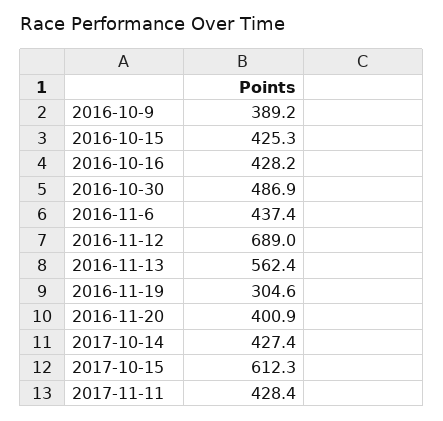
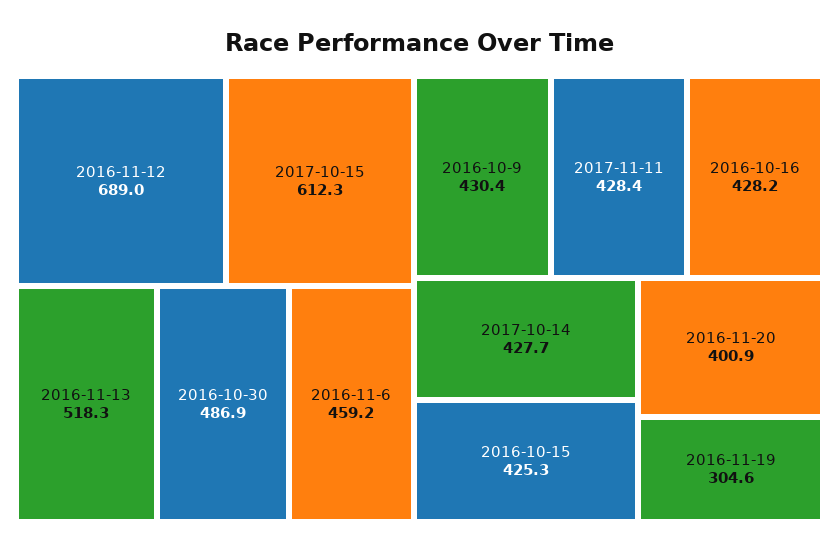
  {
-   "2016-10-9": 389.2,
+   "2016-10-9": 430.4,
    "2016-10-15": 425.3,
    "2016-10-16": 428.2,
    "2016-10-30": 486.9,
-   "2016-11-6": 437.4,
+   "2016-11-6": 459.2,
    "2016-11-12": 689,
-   "2016-11-13": 562.4,
+   "2016-11-13": 518.3,
    "2016-11-19": 304.6,
    "2016-11-20": 400.9,
-   "2017-10-14": 427.4,
+   "2017-10-14": 427.7,
    "2017-10-15": 612.3,
    "2017-11-11": 428.4
  }

